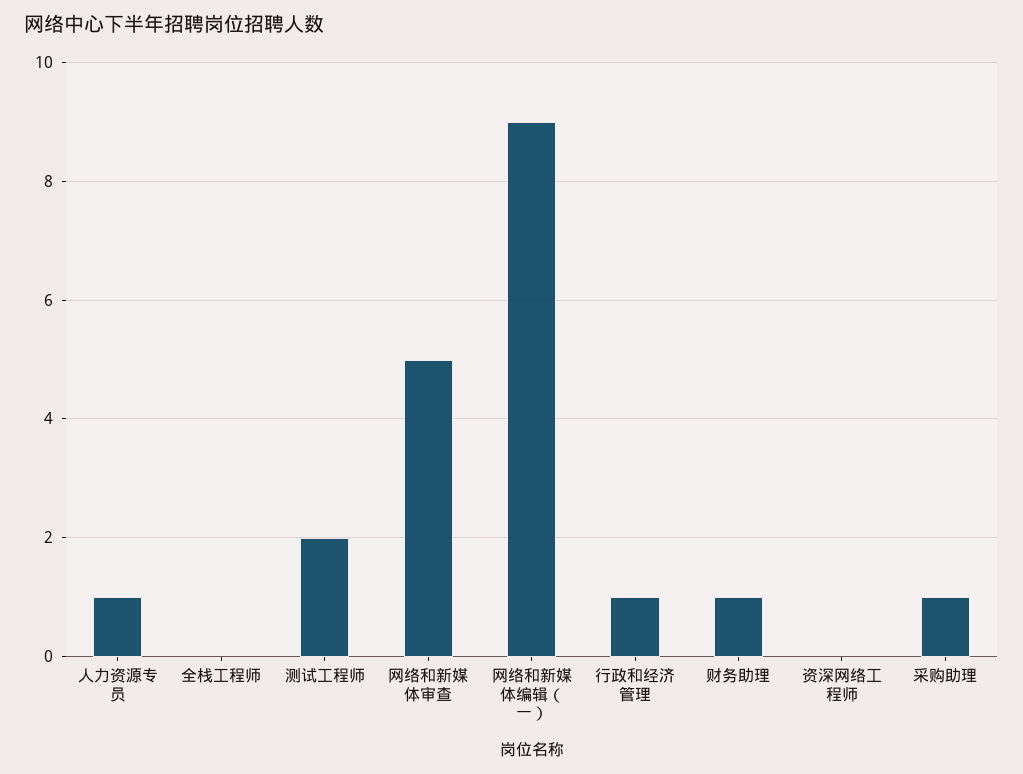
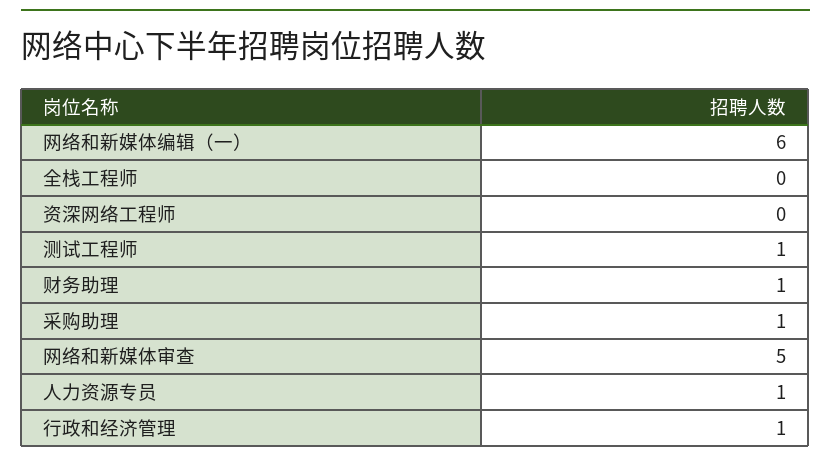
  {
    "人力资源专员": 1,
    "全栈工程师": 0,
-   "测试工程师": 2,
+   "测试工程师": 1,
    "网络和新媒体审查": 5,
-   "网络和新媒体编辑（一）": 9,
+   "网络和新媒体编辑（一）": 6,
    "行政和经济管理": 1,
    "财务助理": 1,
    "资深网络工程师": 0,
    "采购助理": 1
  }

